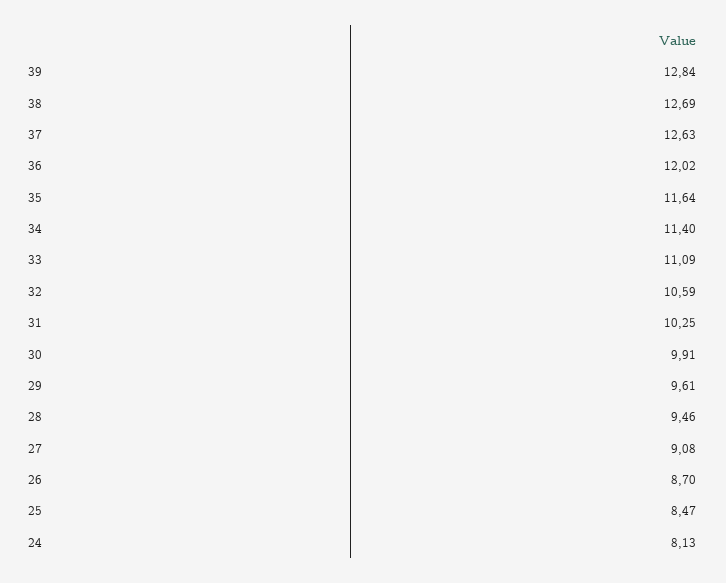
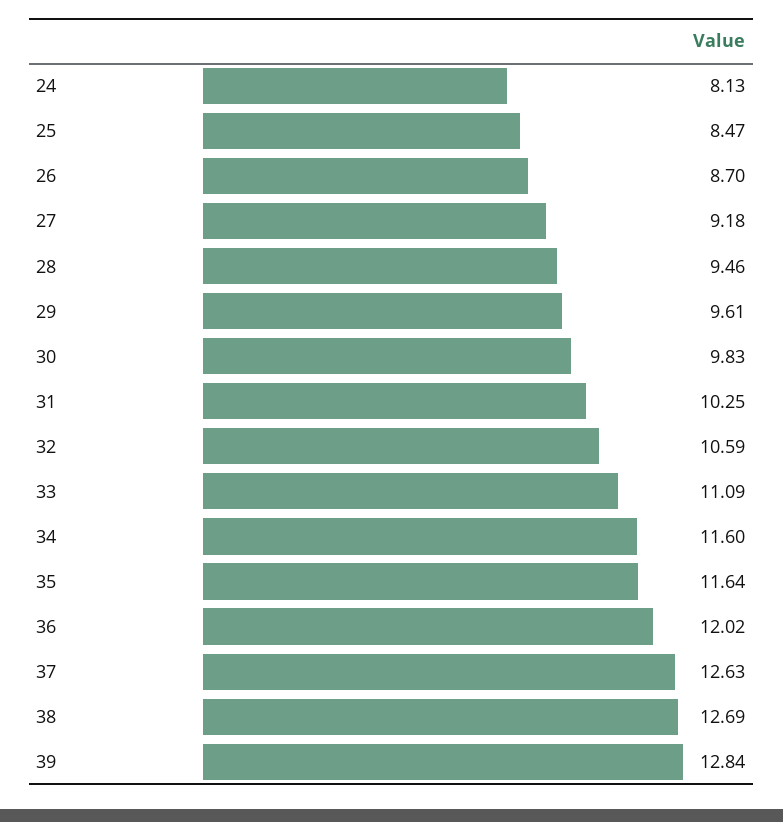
  {
    "39": 12.84,
    "38": 12.69,
    "37": 12.63,
    "36": 12.02,
    "35": 11.64,
-   "34": 11.4,
+   "34": 11.6,
    "33": 11.09,
    "32": 10.59,
    "31": 10.25,
-   "30": 9.91,
+   "30": 9.83,
    "29": 9.61,
    "28": 9.46,
-   "27": 9.08,
+   "27": 9.18,
    "26": 8.7,
    "25": 8.47,
    "24": 8.13
  }

